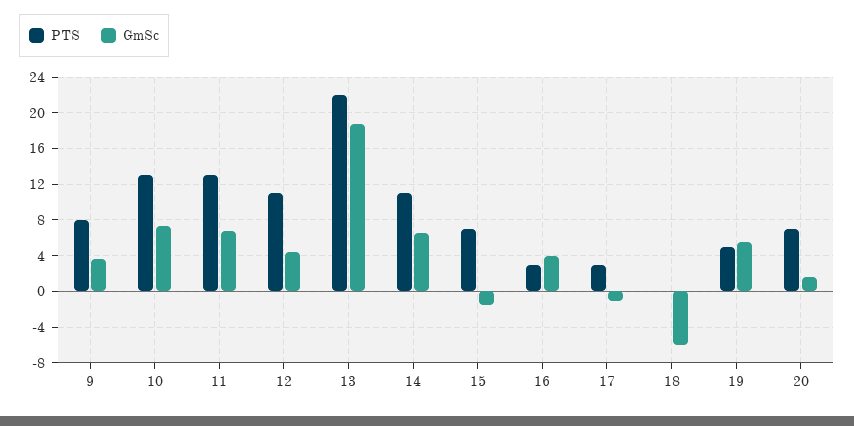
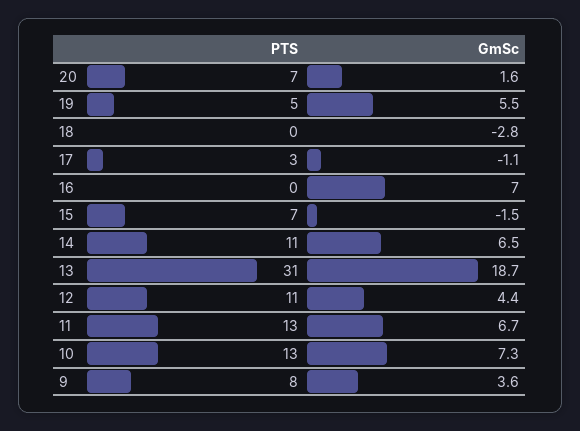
  {
    "PTS": {
      "9": 8,
      "10": 13,
      "11": 13,
      "12": 11,
-     "13": 22,
+     "13": 31,
      "14": 11,
      "15": 7,
-     "16": 3,
+     "16": 0,
      "17": 3,
      "18": 0,
      "19": 5,
      "20": 7
    },
    "GmSc": {
      "9": 3.6,
      "10": 7.3,
      "11": 6.7,
      "12": 4.4,
      "13": 18.7,
      "14": 6.5,
      "15": -1.5,
-     "16": 4,
+     "16": 7,
      "17": -1.1,
-     "18": -6,
+     "18": -2.8,
      "19": 5.5,
      "20": 1.6
    }
  }

